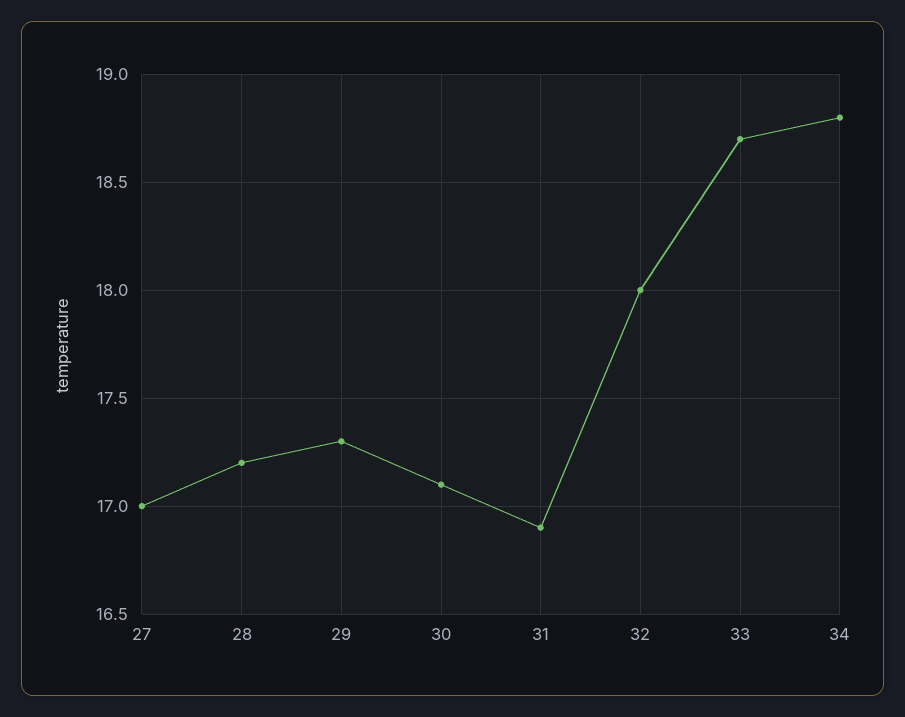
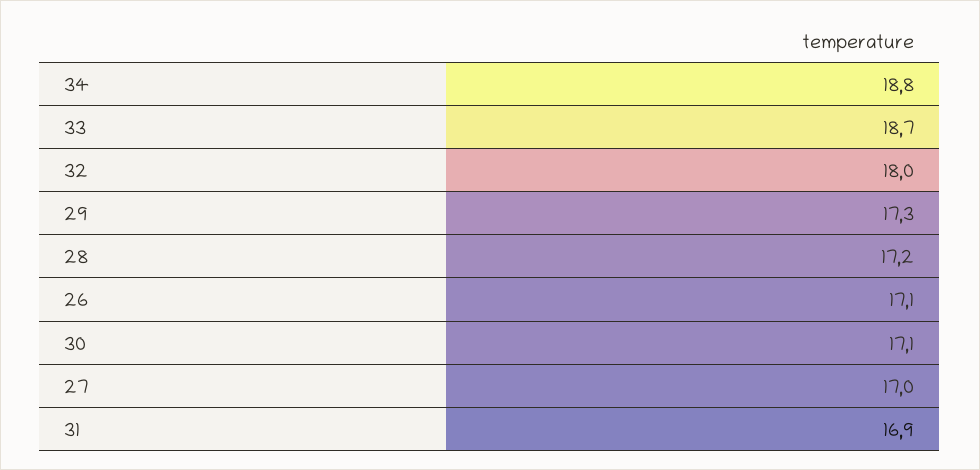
  {
    "27": 17,
    "28": 17.2,
    "29": 17.3,
    "30": 17.1,
    "31": 16.9,
    "32": 18,
    "33": 18.7,
-   "34": 18.8
+   "34": 18.8,
+   "26": 17.1
  }

